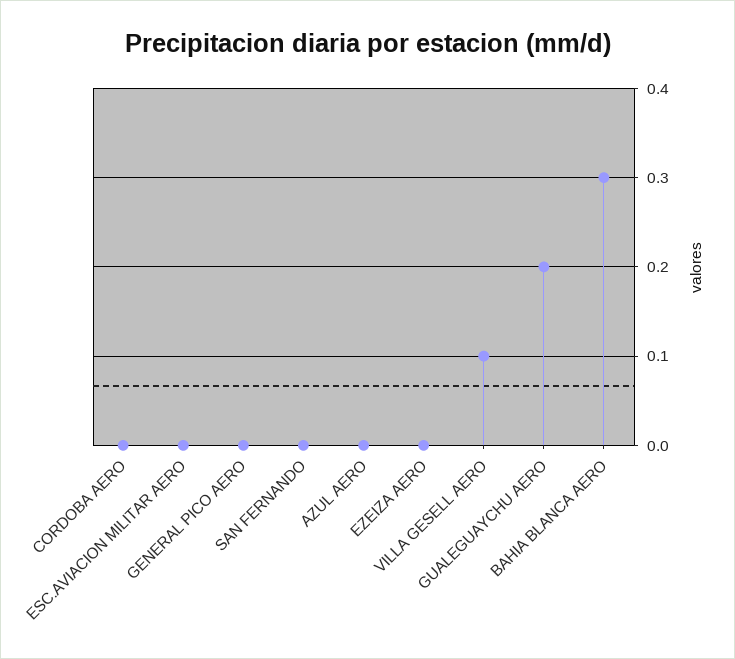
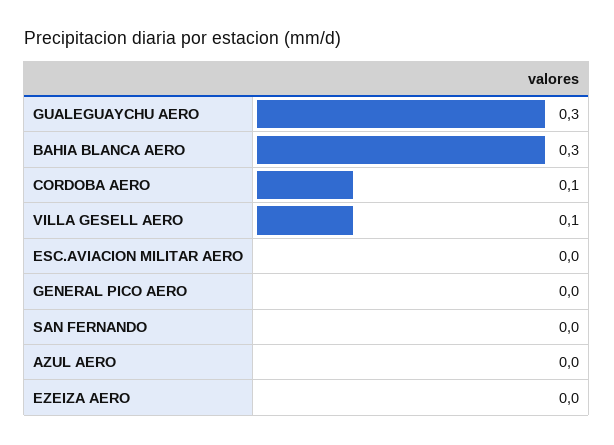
  {
-   "CORDOBA AERO": 0,
+   "CORDOBA AERO": 0.1,
    "ESC.AVIACION MILITAR AERO": 0,
    "GENERAL PICO AERO": 0,
    "SAN FERNANDO": 0,
    "AZUL AERO": 0,
    "EZEIZA AERO": 0,
    "VILLA GESELL AERO": 0.1,
-   "GUALEGUAYCHU AERO": 0.2,
+   "GUALEGUAYCHU AERO": 0.3,
    "BAHIA BLANCA AERO": 0.3
  }

